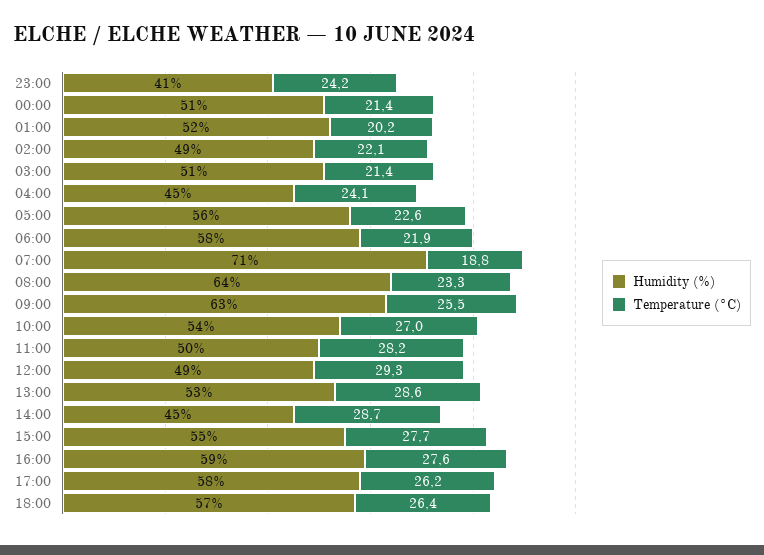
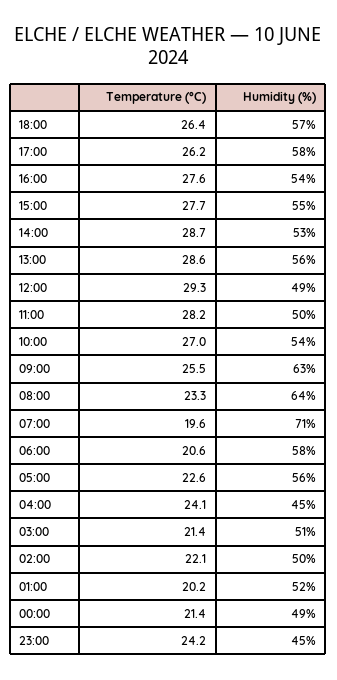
  {
    "Humidity (%)": {
-     "23:00": 41,
+     "23:00": 45,
-     "00:00": 51,
+     "00:00": 49,
      "01:00": 52,
-     "02:00": 49,
+     "02:00": 50,
      "03:00": 51,
      "04:00": 45,
      "05:00": 56,
      "06:00": 58,
      "07:00": 71,
      "08:00": 64,
      "09:00": 63,
      "10:00": 54,
      "11:00": 50,
      "12:00": 49,
-     "13:00": 53,
+     "13:00": 56,
-     "14:00": 45,
+     "14:00": 53,
      "15:00": 55,
-     "16:00": 59,
+     "16:00": 54,
      "17:00": 58,
      "18:00": 57
    },
    "Temperature (°C)": {
      "23:00": 24.2,
      "00:00": 21.4,
      "01:00": 20.2,
      "02:00": 22.1,
      "03:00": 21.4,
      "04:00": 24.1,
      "05:00": 22.6,
-     "06:00": 21.9,
+     "06:00": 20.6,
-     "07:00": 18.8,
+     "07:00": 19.6,
      "08:00": 23.3,
      "09:00": 25.5,
      "10:00": 27,
      "11:00": 28.2,
      "12:00": 29.3,
      "13:00": 28.6,
      "14:00": 28.7,
      "15:00": 27.7,
      "16:00": 27.6,
      "17:00": 26.2,
      "18:00": 26.4
    }
  }

